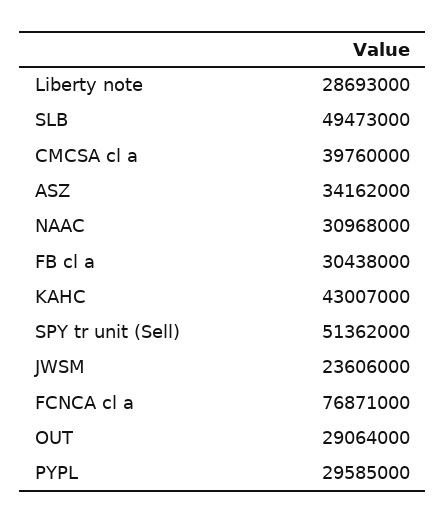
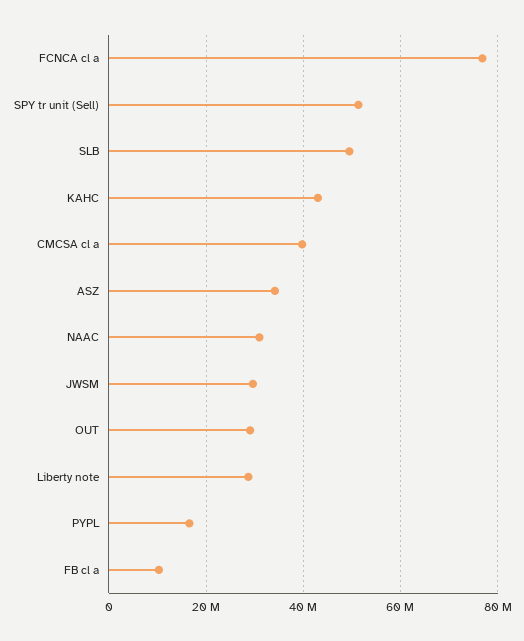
  {
    "Liberty note": 28693000,
    "SLB": 49473000,
    "CMCSA cl a": 39760000,
    "ASZ": 34162000,
    "NAAC": 30968000,
-   "FB cl a": 30438000,
+   "FB cl a": 10000000,
    "KAHC": 43007000,
    "SPY tr unit (Sell)": 51362000,
-   "JWSM": 23606000,
+   "JWSM": 30000000,
    "FCNCA cl a": 76871000,
    "OUT": 29064000,
-   "PYPL": 29585000
+   "PYPL": 16000000
  }

